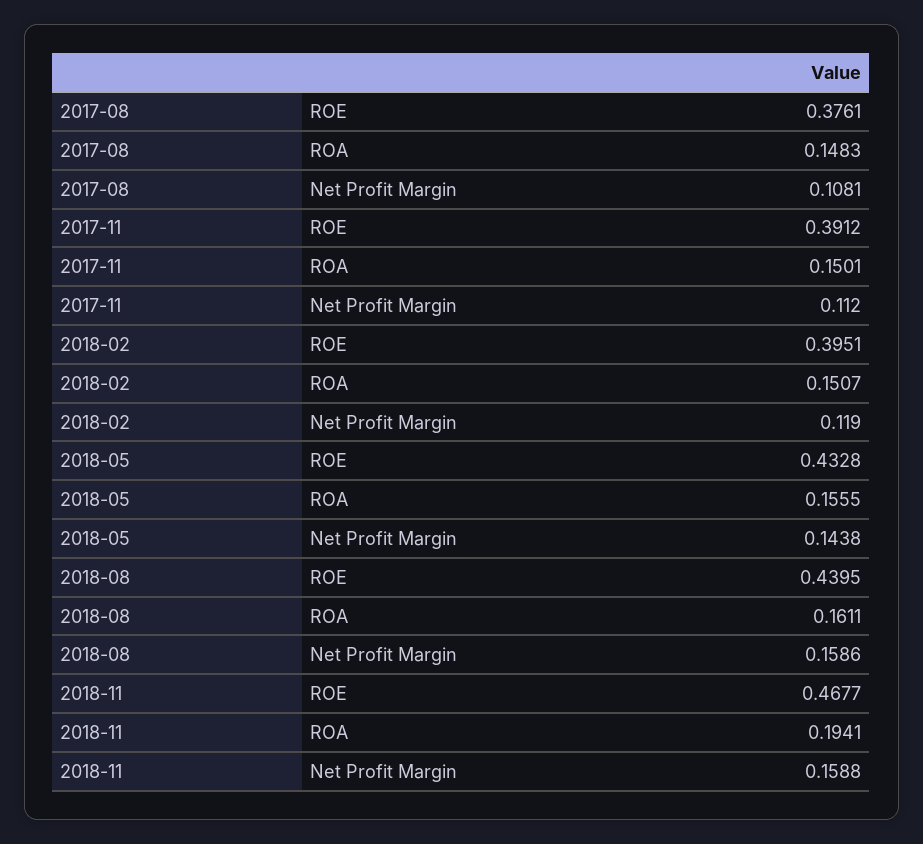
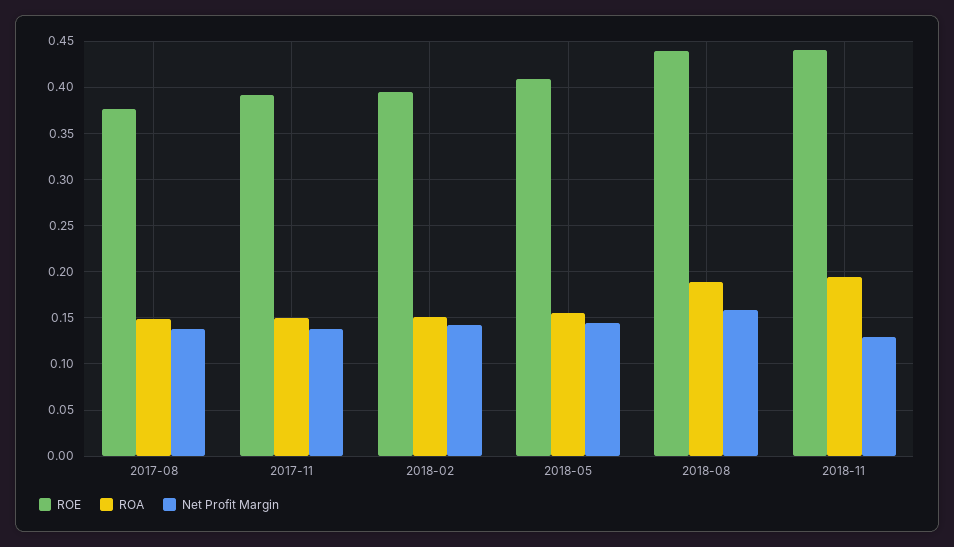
  {
    "ROE": {
      "2017-08": 0.3761,
      "2017-11": 0.3912,
      "2018-02": 0.3951,
-     "2018-05": 0.4328,
+     "2018-05": 0.41,
      "2018-08": 0.4395,
-     "2018-11": 0.4677
+     "2018-11": 0.44
    },
    "ROA": {
      "2017-08": 0.1483,
      "2017-11": 0.1501,
      "2018-02": 0.1507,
      "2018-05": 0.1555,
-     "2018-08": 0.1611,
+     "2018-08": 0.19,
      "2018-11": 0.1941
    },
    "Net Profit Margin": {
-     "2017-08": 0.1081,
+     "2017-08": 0.14,
-     "2017-11": 0.112,
+     "2017-11": 0.14,
-     "2018-02": 0.119,
+     "2018-02": 0.14,
      "2018-05": 0.1438,
      "2018-08": 0.1586,
-     "2018-11": 0.1588
+     "2018-11": 0.13
    }
  }

